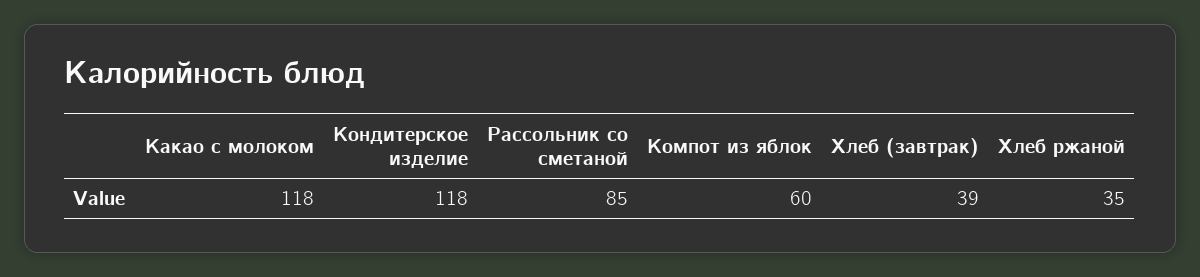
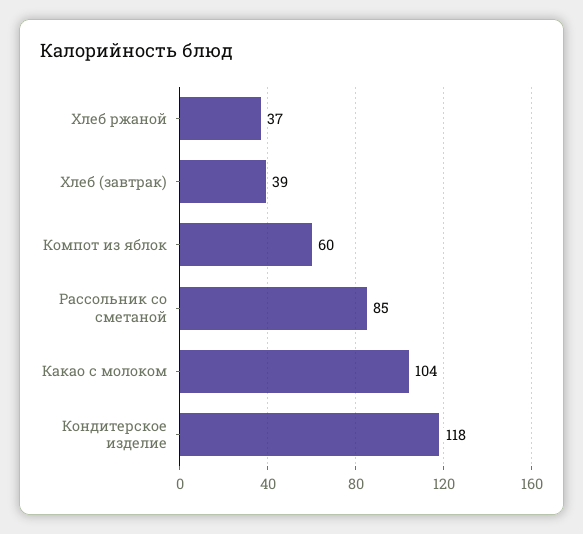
  {
-   "Какао с молоком": 118,
+   "Какао с молоком": 104,
    "Кондитерское изделие": 118,
    "Рассольник со сметаной": 85,
    "Компот из яблок": 60,
    "Хлеб (завтрак)": 39,
-   "Хлеб ржаной": 35
+   "Хлеб ржаной": 37
  }

